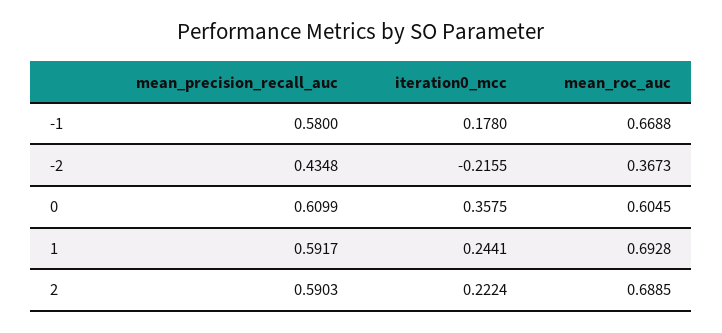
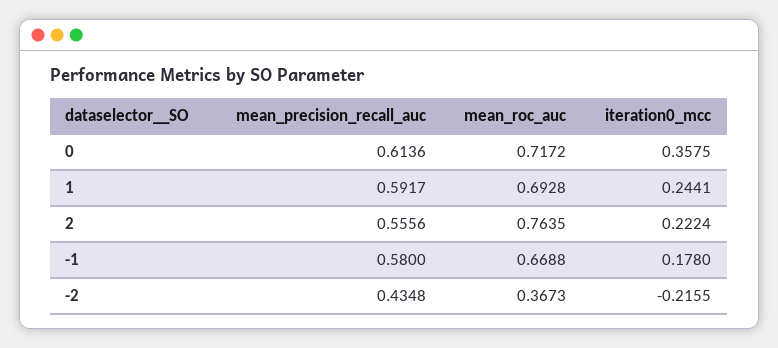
  {
    "mean_precision_recall_auc": {
      "-1": 0.58,
      "-2": 0.4348,
-     "0": 0.6099,
+     "0": 0.6136,
      "1": 0.5917,
-     "2": 0.5903
+     "2": 0.5556
    },
    "iteration0_mcc": {
      "-1": 0.178,
      "-2": -0.2155,
      "0": 0.3575,
      "1": 0.2441,
      "2": 0.2224
    },
    "mean_roc_auc": {
      "-1": 0.6688,
      "-2": 0.3673,
-     "0": 0.6045,
+     "0": 0.7172,
      "1": 0.6928,
-     "2": 0.6885
+     "2": 0.7635
    }
  }

